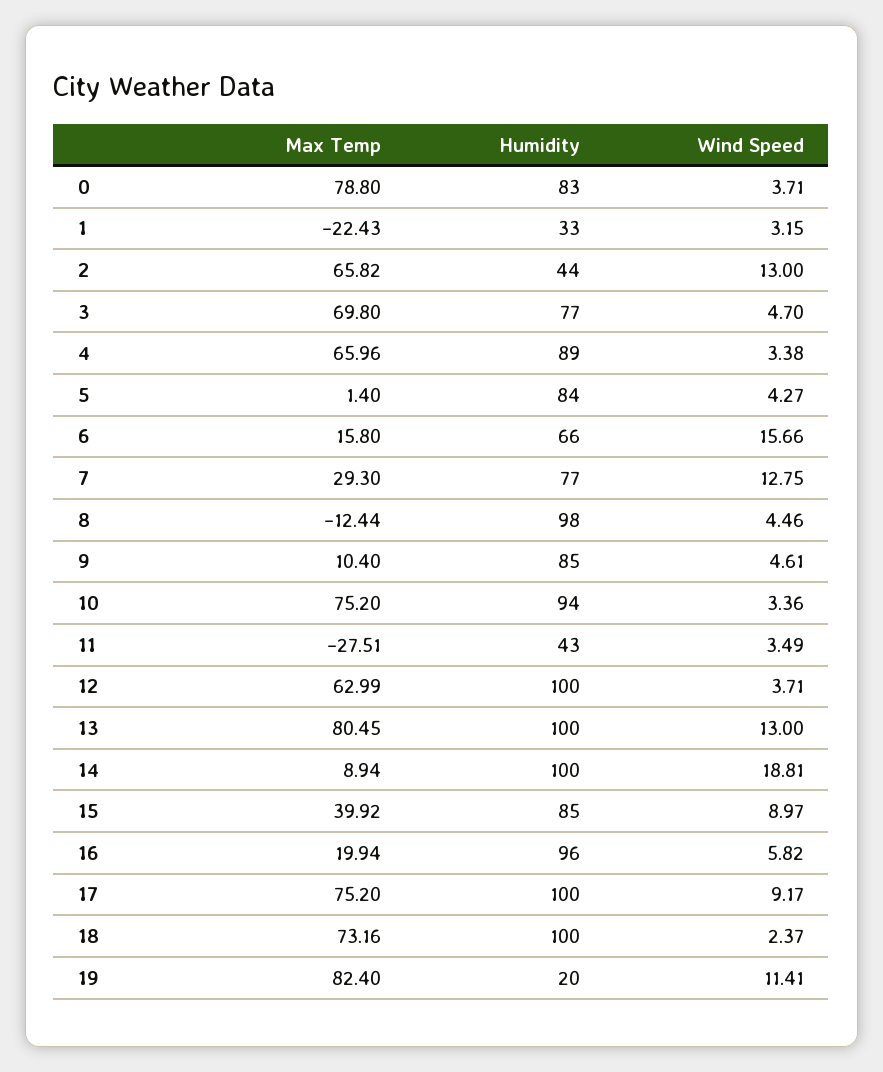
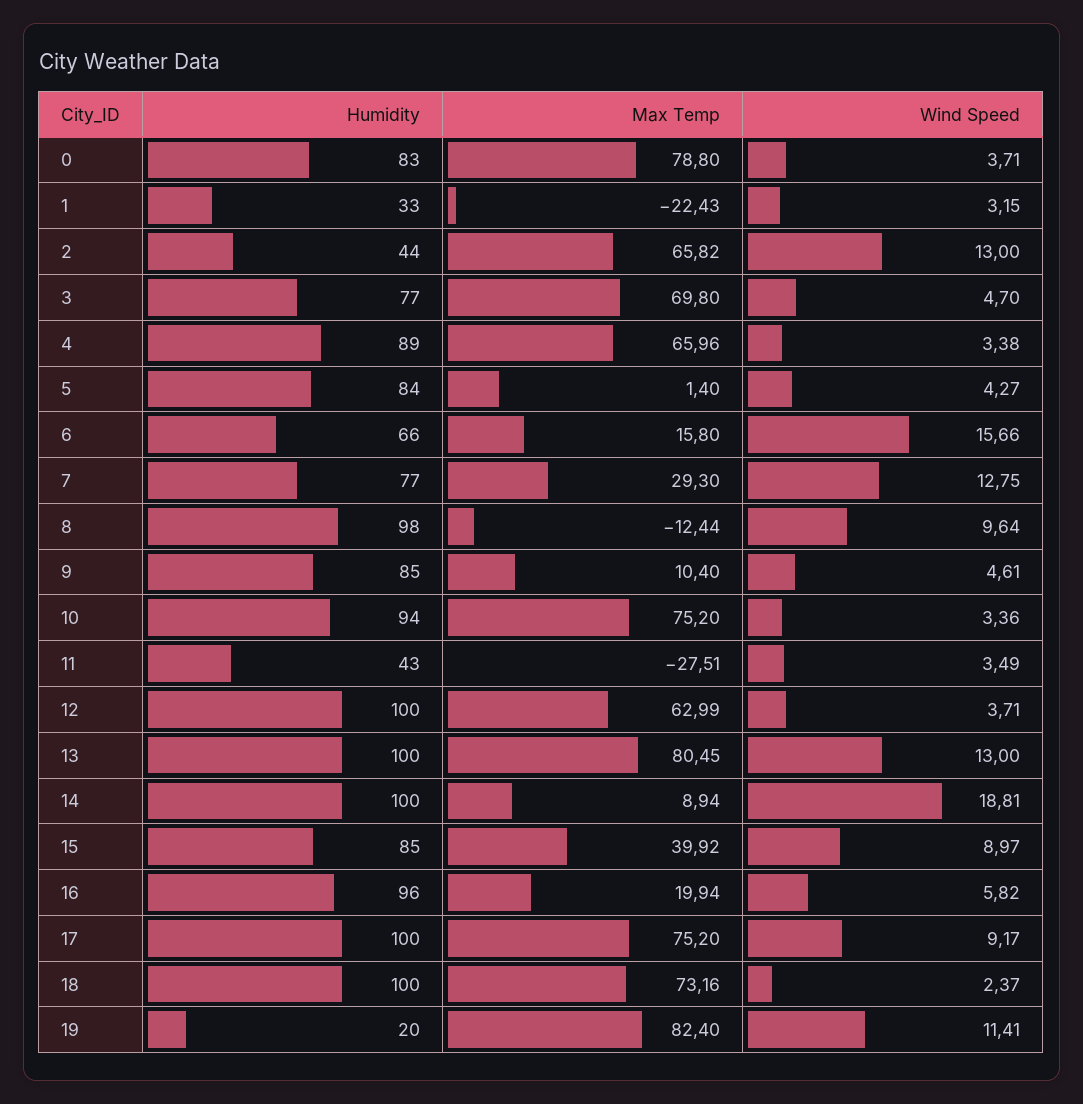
  {
    "Max Temp": {
      "0": 78.8,
      "1": -22.43,
      "2": 65.82,
      "3": 69.8,
      "4": 65.96,
      "5": 1.4,
      "6": 15.8,
      "7": 29.3,
      "8": -12.44,
      "9": 10.4,
      "10": 75.2,
      "11": -27.51,
      "12": 62.99,
      "13": 80.45,
      "14": 8.94,
      "15": 39.92,
      "16": 19.94,
      "17": 75.2,
      "18": 73.16,
      "19": 82.4
    },
    "Humidity": {
      "0": 83,
      "1": 33,
      "2": 44,
      "3": 77,
      "4": 89,
      "5": 84,
      "6": 66,
      "7": 77,
      "8": 98,
      "9": 85,
      "10": 94,
      "11": 43,
      "12": 100,
      "13": 100,
      "14": 100,
      "15": 85,
      "16": 96,
      "17": 100,
      "18": 100,
      "19": 20
    },
    "Wind Speed": {
      "0": 3.71,
      "1": 3.15,
      "2": 13,
      "3": 4.7,
      "4": 3.38,
      "5": 4.27,
      "6": 15.66,
      "7": 12.75,
-     "8": 4.46,
+     "8": 9.64,
      "9": 4.61,
      "10": 3.36,
      "11": 3.49,
      "12": 3.71,
      "13": 13,
      "14": 18.81,
      "15": 8.97,
      "16": 5.82,
      "17": 9.17,
      "18": 2.37,
      "19": 11.41
    }
  }

